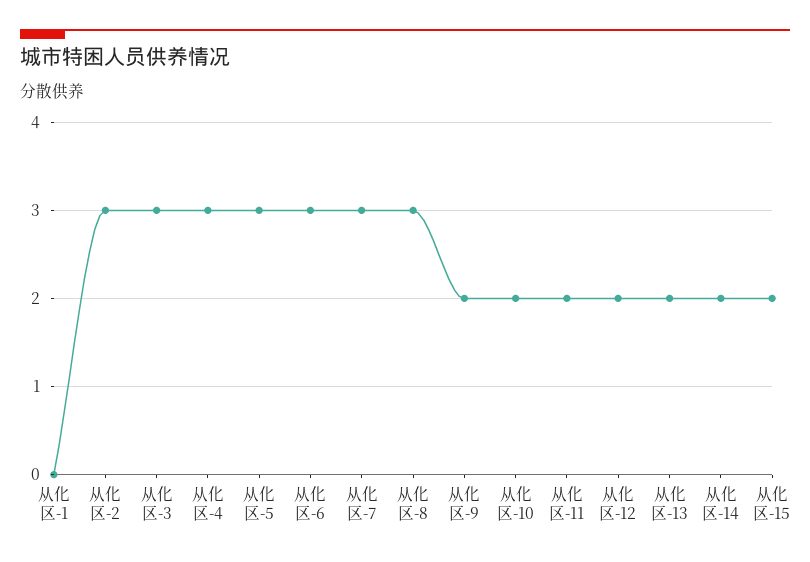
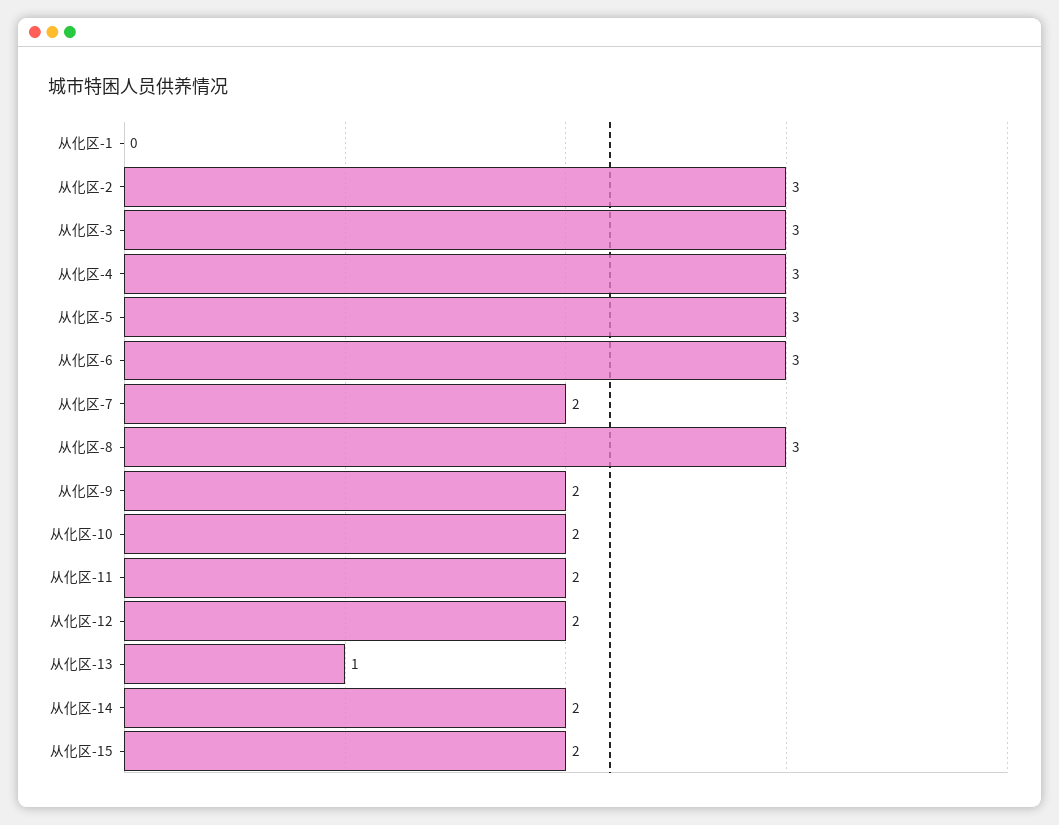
  {
    "从化区-1": 0,
    "从化区-2": 3,
    "从化区-3": 3,
    "从化区-4": 3,
    "从化区-5": 3,
    "从化区-6": 3,
-   "从化区-7": 3,
+   "从化区-7": 2,
    "从化区-8": 3,
    "从化区-9": 2,
    "从化区-10": 2,
    "从化区-11": 2,
    "从化区-12": 2,
-   "从化区-13": 2,
+   "从化区-13": 1,
    "从化区-14": 2,
    "从化区-15": 2
  }

